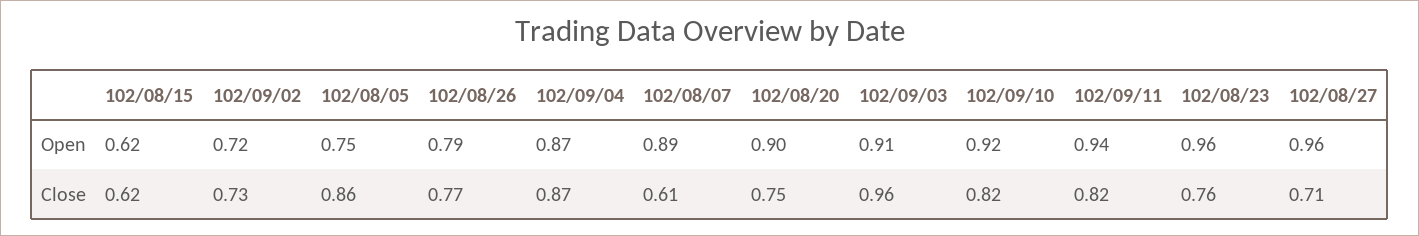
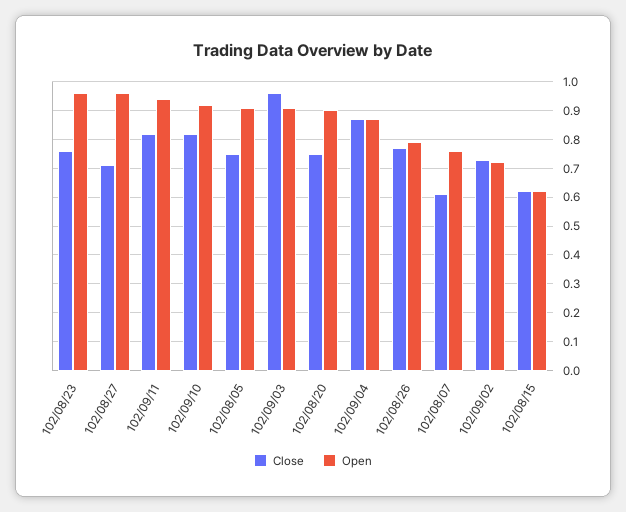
  {
    "Open": {
      "102/08/15": 0.62,
      "102/09/02": 0.72,
-     "102/08/05": 0.75,
+     "102/08/05": 0.9,
      "102/08/26": 0.79,
      "102/09/04": 0.87,
-     "102/08/07": 0.89,
+     "102/08/07": 0.75,
      "102/08/20": 0.9,
      "102/09/03": 0.91,
      "102/09/10": 0.92,
      "102/09/11": 0.94,
      "102/08/23": 0.96,
      "102/08/27": 0.96
    },
    "Close": {
      "102/08/15": 0.62,
      "102/09/02": 0.73,
-     "102/08/05": 0.86,
+     "102/08/05": 0.75,
      "102/08/26": 0.77,
      "102/09/04": 0.87,
      "102/08/07": 0.61,
      "102/08/20": 0.75,
      "102/09/03": 0.96,
      "102/09/10": 0.82,
      "102/09/11": 0.82,
      "102/08/23": 0.76,
      "102/08/27": 0.71
    }
  }

